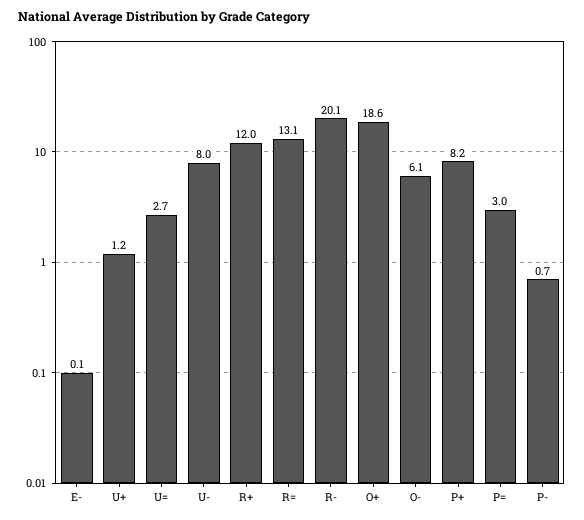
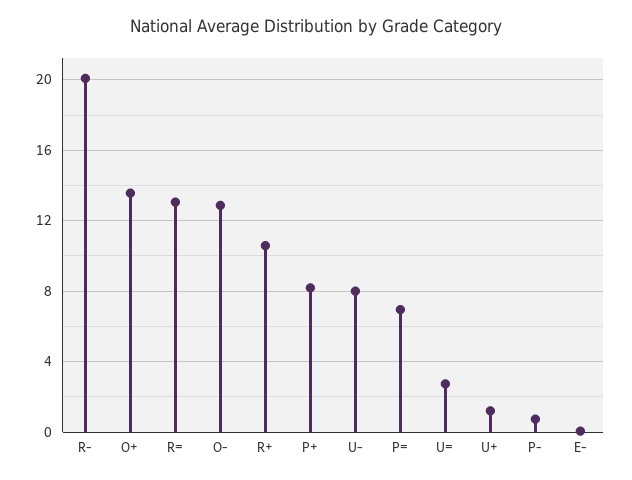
  {
    "E-": 0.1,
    "U+": 1.2,
    "U=": 2.7,
    "U-": 8,
-   "R+": 12,
+   "R+": 10.5,
    "R=": 13.1,
    "R-": 20.1,
-   "O+": 18.6,
+   "O+": 13.5,
-   "O-": 6.1,
+   "O-": 13,
    "P+": 8.2,
-   "P=": 3,
+   "P=": 7,
    "P-": 0.7
  }

